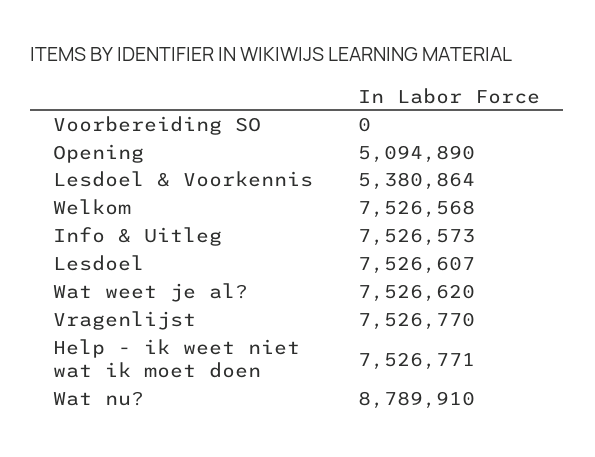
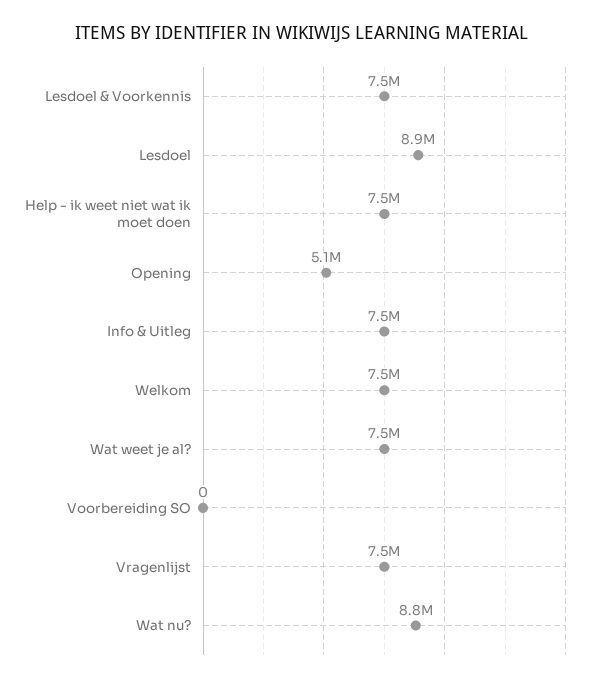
  {
    "Voorbereiding SO": 0,
    "Opening": 5094890,
-   "Lesdoel & Voorkennis": 5380864,
+   "Lesdoel & Voorkennis": 7500000,
    "Welkom": 7526568,
    "Info & Uitleg": 7526573,
-   "Lesdoel": 7526607,
+   "Lesdoel": 8900000,
    "Wat weet je al?": 7526620,
    "Vragenlijst": 7526770,
    "Help - ik weet niet wat ik moet doen": 7526771,
    "Wat nu?": 8789910
  }

